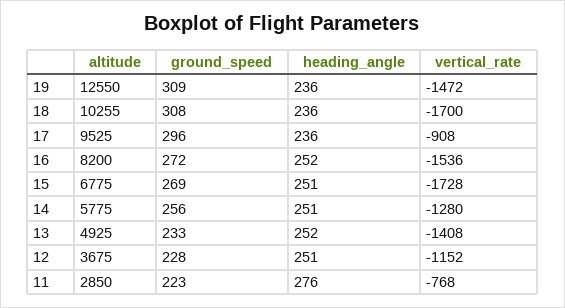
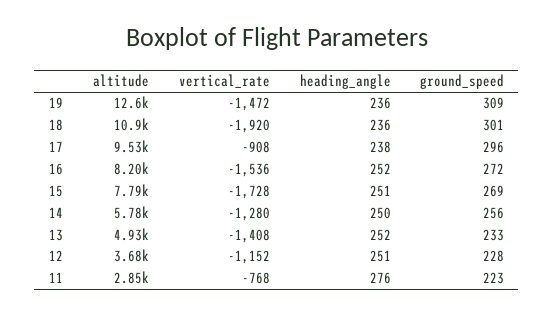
  {
    "altitude": {
      "19": 12550,
-     "18": 10255,
+     "18": 10900,
      "17": 9525,
      "16": 8200,
-     "15": 6775,
+     "15": 7790,
      "14": 5775,
      "13": 4925,
      "12": 3675,
      "11": 2850
    },
    "ground_speed": {
      "19": 309,
-     "18": 308,
+     "18": 301,
      "17": 296,
      "16": 272,
      "15": 269,
      "14": 256,
      "13": 233,
      "12": 228,
      "11": 223
    },
    "heading_angle": {
      "19": 236,
      "18": 236,
-     "17": 236,
+     "17": 238,
      "16": 252,
      "15": 251,
-     "14": 251,
+     "14": 250,
      "13": 252,
      "12": 251,
      "11": 276
    },
    "vertical_rate": {
      "19": -1472,
-     "18": -1700,
+     "18": -1920,
      "17": -908,
      "16": -1536,
      "15": -1728,
      "14": -1280,
      "13": -1408,
      "12": -1152,
      "11": -768
    }
  }

